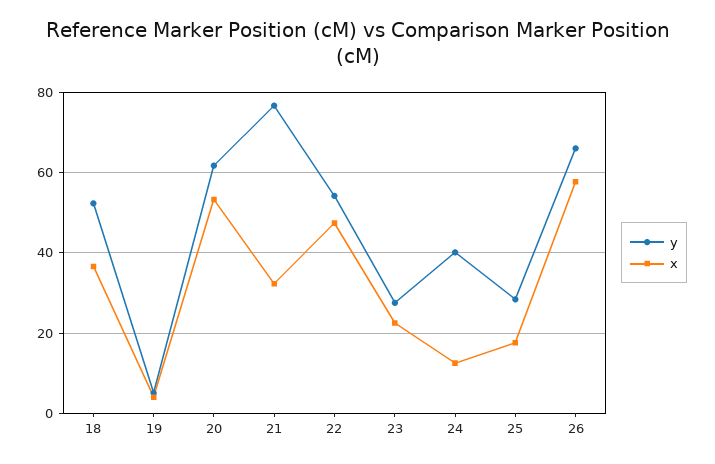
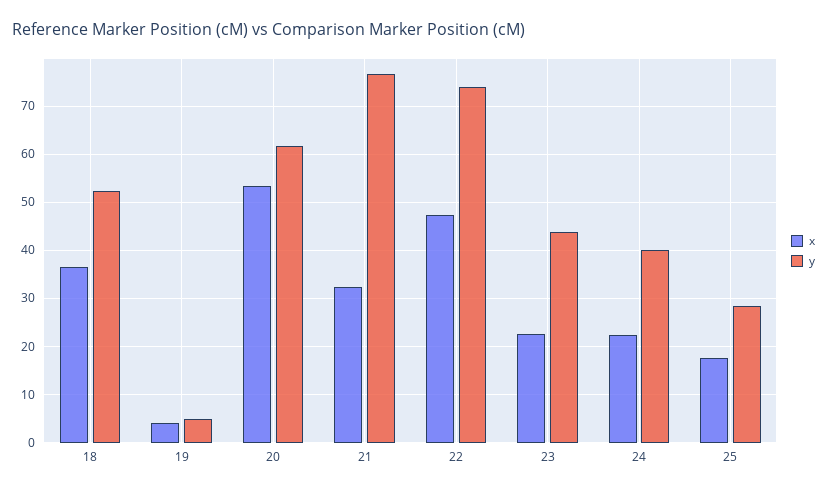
  {
    "y": {
      "18": 52,
      "19": 6,
      "20": 62,
      "21": 76,
-     "22": 54,
+     "22": 74,
-     "23": 28,
+     "23": 44,
      "24": 40,
-     "25": 28,
+     "25": 28
-     "26": 66
    },
    "x": {
      "18": 36,
      "19": 4,
      "20": 54,
      "21": 32,
      "22": 48,
      "23": 22,
-     "24": 12,
+     "24": 22,
-     "25": 18,
+     "25": 18
-     "26": 58
    }
  }

